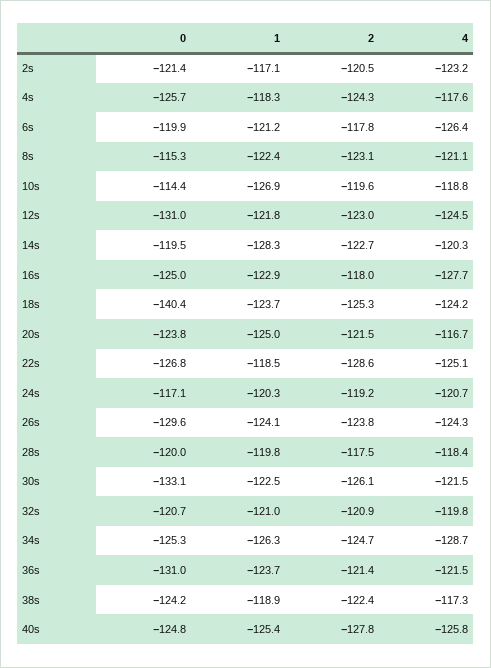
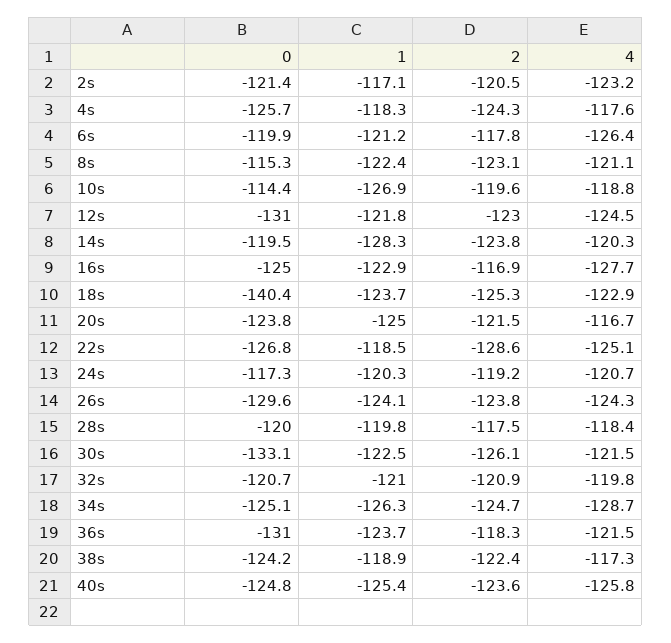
  {
    "0": {
      "2s": -121.4,
      "4s": -125.7,
      "6s": -119.9,
      "8s": -115.3,
      "10s": -114.4,
      "12s": -131,
      "14s": -119.5,
      "16s": -125,
      "18s": -140.4,
      "20s": -123.8,
      "22s": -126.8,
-     "24s": -117.1,
+     "24s": -117.3,
      "26s": -129.6,
      "28s": -120,
      "30s": -133.1,
      "32s": -120.7,
-     "34s": -125.3,
+     "34s": -125.1,
      "36s": -131,
      "38s": -124.2,
      "40s": -124.8
    },
    "1": {
      "2s": -117.1,
      "4s": -118.3,
      "6s": -121.2,
      "8s": -122.4,
      "10s": -126.9,
      "12s": -121.8,
      "14s": -128.3,
      "16s": -122.9,
      "18s": -123.7,
      "20s": -125,
      "22s": -118.5,
      "24s": -120.3,
      "26s": -124.1,
      "28s": -119.8,
      "30s": -122.5,
      "32s": -121,
      "34s": -126.3,
      "36s": -123.7,
      "38s": -118.9,
      "40s": -125.4
    },
    "2": {
      "2s": -120.5,
      "4s": -124.3,
      "6s": -117.8,
      "8s": -123.1,
      "10s": -119.6,
      "12s": -123,
-     "14s": -122.7,
+     "14s": -123.8,
-     "16s": -118,
+     "16s": -116.9,
      "18s": -125.3,
      "20s": -121.5,
      "22s": -128.6,
      "24s": -119.2,
      "26s": -123.8,
      "28s": -117.5,
      "30s": -126.1,
      "32s": -120.9,
      "34s": -124.7,
-     "36s": -121.4,
+     "36s": -118.3,
      "38s": -122.4,
-     "40s": -127.8
+     "40s": -123.6
    },
    "4": {
      "2s": -123.2,
      "4s": -117.6,
      "6s": -126.4,
      "8s": -121.1,
      "10s": -118.8,
      "12s": -124.5,
      "14s": -120.3,
      "16s": -127.7,
-     "18s": -124.2,
+     "18s": -122.9,
      "20s": -116.7,
      "22s": -125.1,
      "24s": -120.7,
      "26s": -124.3,
      "28s": -118.4,
      "30s": -121.5,
      "32s": -119.8,
      "34s": -128.7,
      "36s": -121.5,
      "38s": -117.3,
      "40s": -125.8
    }
  }

